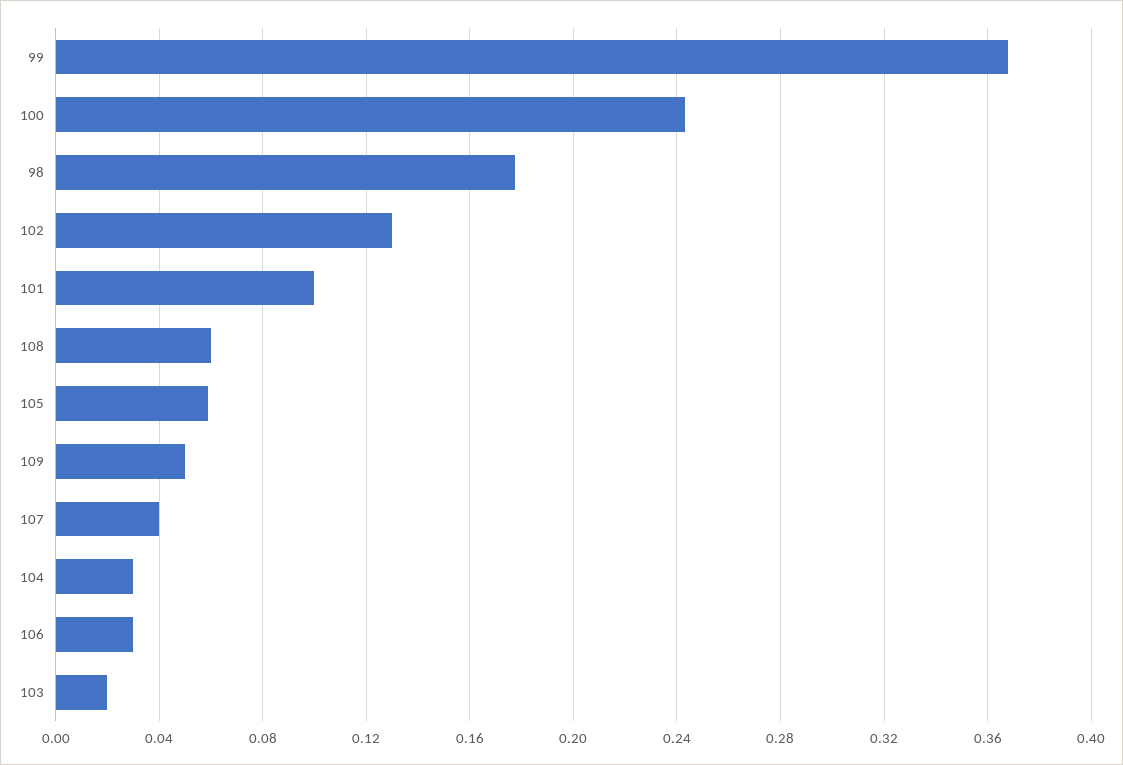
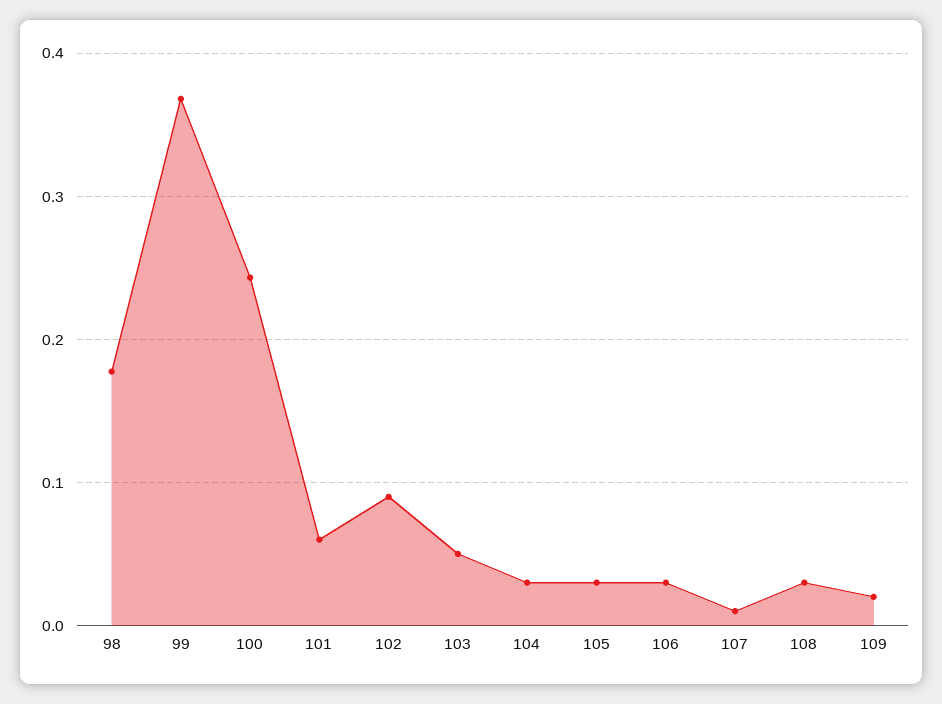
  {
    "99": 0.37,
    "100": 0.245,
    "98": 0.175,
-   "102": 0.13,
+   "102": 0.09,
-   "101": 0.1,
+   "101": 0.06,
-   "108": 0.06,
+   "108": 0.03,
-   "105": 0.06,
+   "105": 0.03,
-   "109": 0.05,
+   "109": 0.02,
-   "107": 0.04,
+   "107": 0.01,
    "104": 0.03,
    "106": 0.03,
-   "103": 0.02
+   "103": 0.05
  }

